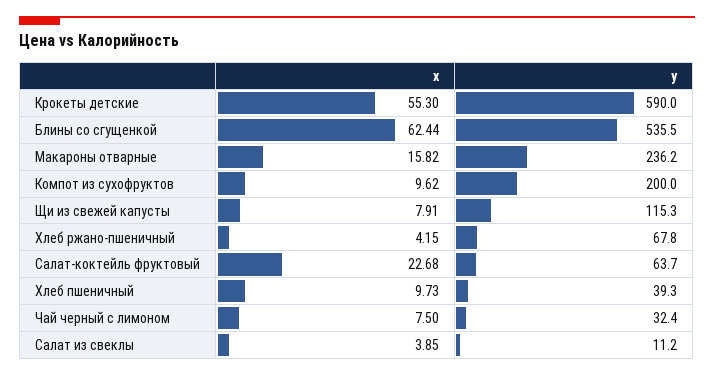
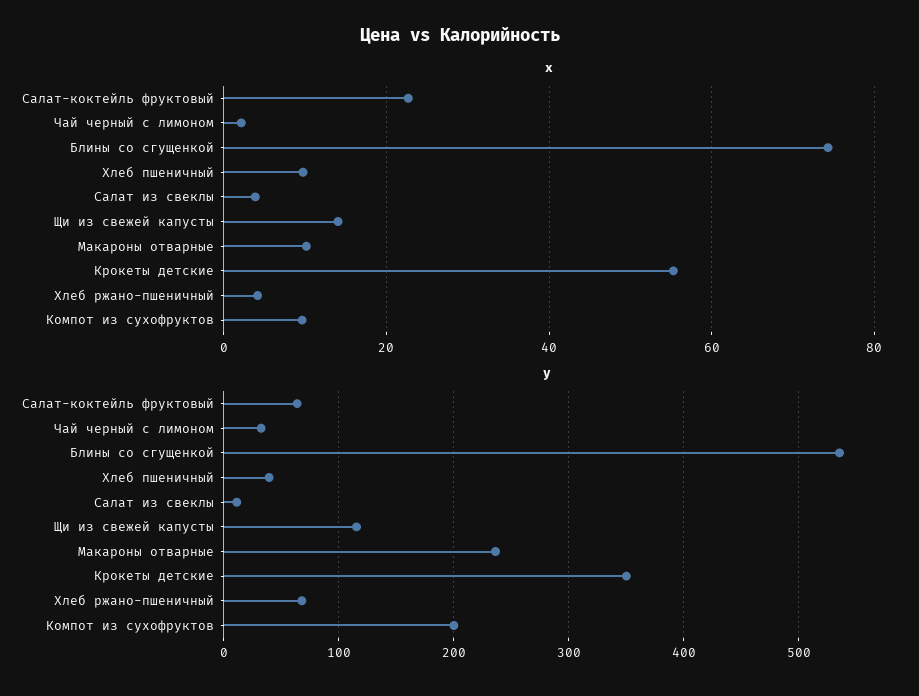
  {
    "x": {
      "Крокеты детские": 55.3,
-     "Блины со сгущенкой": 62.44,
+     "Блины со сгущенкой": 74,
-     "Макароны отварные": 15.82,
+     "Макароны отварные": 10,
      "Компот из сухофруктов": 9.62,
-     "Щи из свежей капусты": 7.91,
+     "Щи из свежей капусты": 14,
      "Хлеб ржано-пшеничный": 4.15,
      "Салат-коктейль фруктовый": 22.68,
      "Хлеб пшеничный": 9.73,
-     "Чай черный с лимоном": 7.5,
+     "Чай черный с лимоном": 2,
      "Салат из свеклы": 3.85
    },
    "y": {
-     "Крокеты детские": 590,
+     "Крокеты детские": 350,
      "Блины со сгущенкой": 535.5,
      "Макароны отварные": 236.2,
      "Компот из сухофруктов": 200,
      "Щи из свежей капусты": 115.3,
      "Хлеб ржано-пшеничный": 67.8,
      "Салат-коктейль фруктовый": 63.7,
      "Хлеб пшеничный": 39.3,
      "Чай черный с лимоном": 32.4,
      "Салат из свеклы": 11.2
    }
  }

